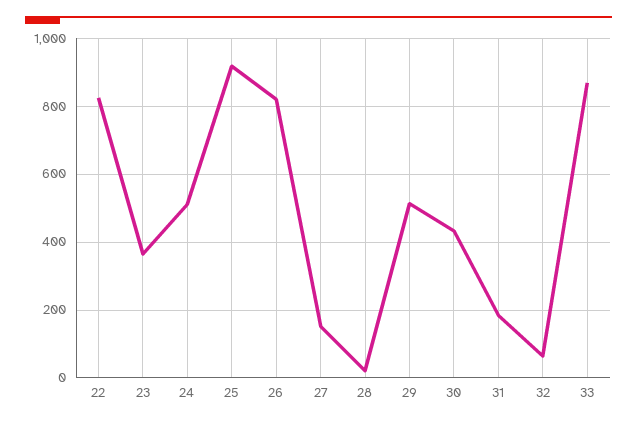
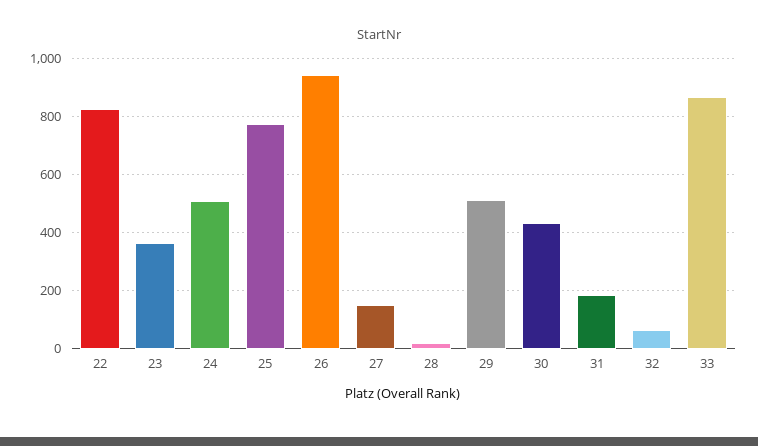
  {
    "22": 820,
    "23": 360,
    "24": 520,
-   "25": 920,
+   "25": 775,
-   "26": 820,
+   "26": 950,
    "27": 160,
    "28": 20,
    "29": 520,
    "30": 440,
    "31": 180,
    "32": 60,
    "33": 860
  }

